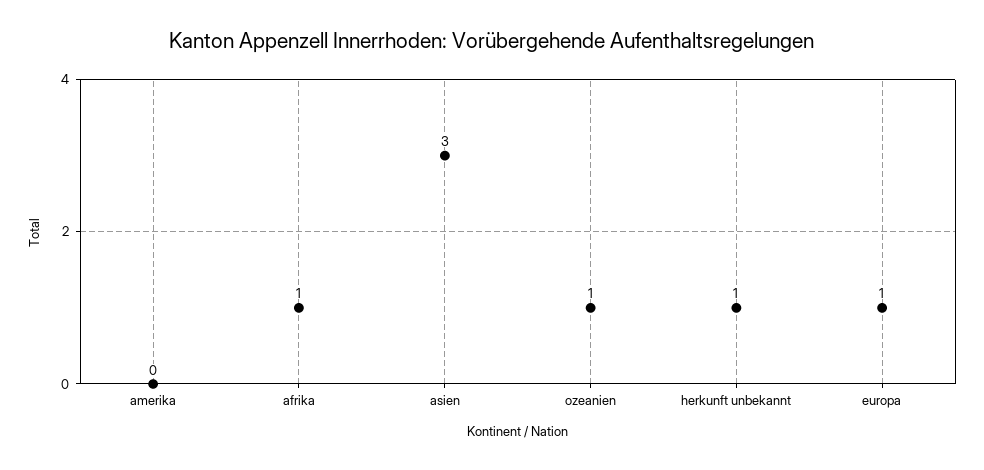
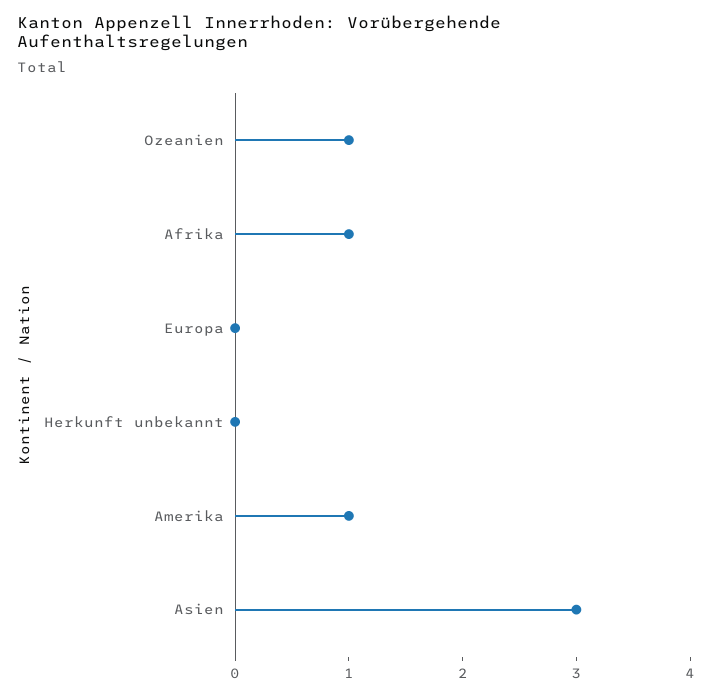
  {
-   "amerika": 0,
+   "amerika": 1,
    "afrika": 1,
    "asien": 3,
    "ozeanien": 1,
-   "herkunft unbekannt": 1,
+   "herkunft unbekannt": 0,
-   "europa": 1
+   "europa": 0
  }

